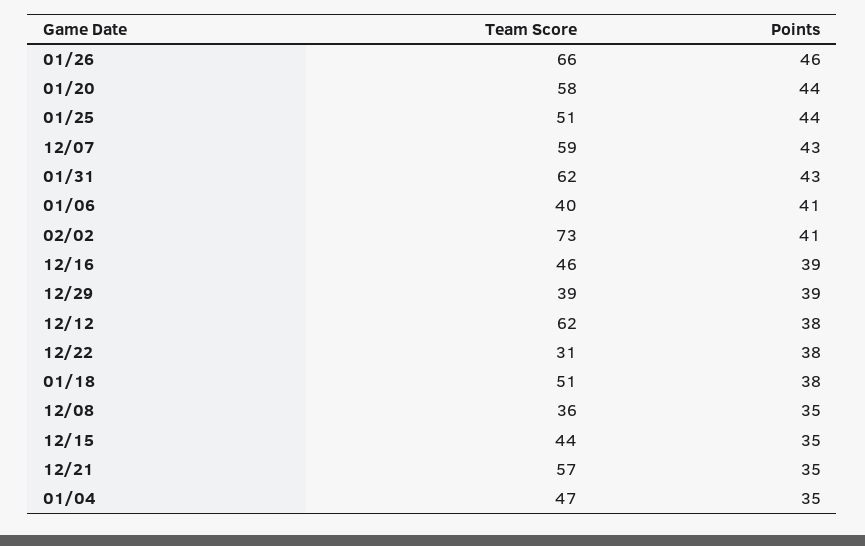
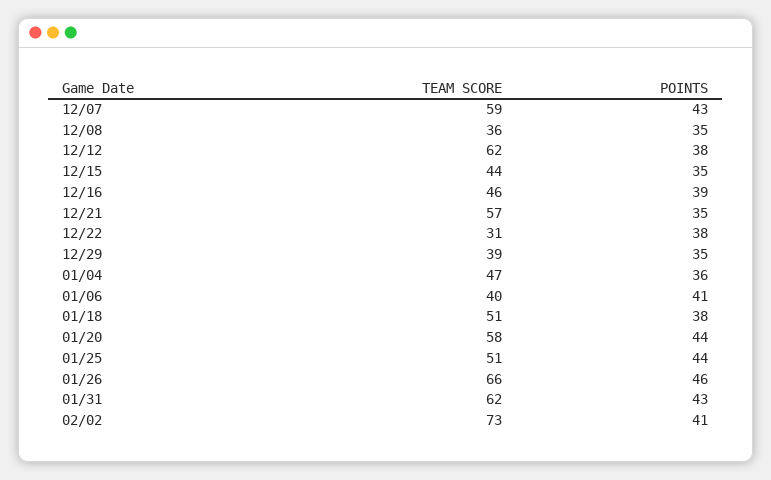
  {
    "Team Score": {
      "01/26": 66,
      "01/20": 58,
      "01/25": 51,
      "12/07": 59,
      "01/31": 62,
      "01/06": 40,
      "02/02": 73,
      "12/16": 46,
      "12/29": 39,
      "12/12": 62,
      "12/22": 31,
      "01/18": 51,
      "12/08": 36,
      "12/15": 44,
      "12/21": 57,
      "01/04": 47
    },
    "Points": {
      "01/26": 46,
      "01/20": 44,
      "01/25": 44,
      "12/07": 43,
      "01/31": 43,
      "01/06": 41,
      "02/02": 41,
      "12/16": 39,
-     "12/29": 39,
+     "12/29": 35,
      "12/12": 38,
      "12/22": 38,
      "01/18": 38,
      "12/08": 35,
      "12/15": 35,
      "12/21": 35,
-     "01/04": 35
+     "01/04": 36
    }
  }

